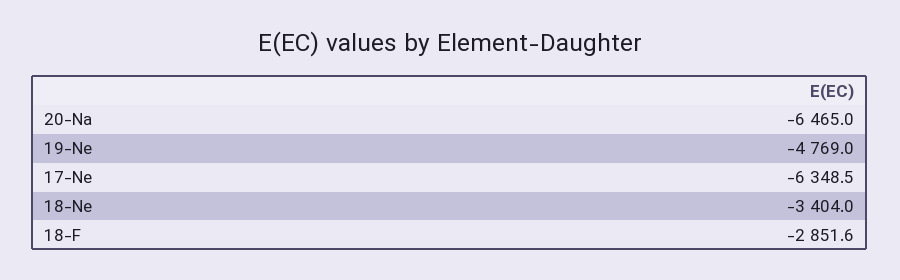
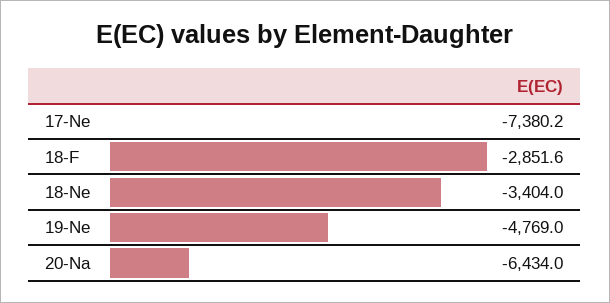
  {
-   "20-Na": -6465,
+   "20-Na": -6434,
    "19-Ne": -4769,
-   "17-Ne": -6348.5,
+   "17-Ne": -7380.2,
    "18-Ne": -3404,
    "18-F": -2851.6
  }

